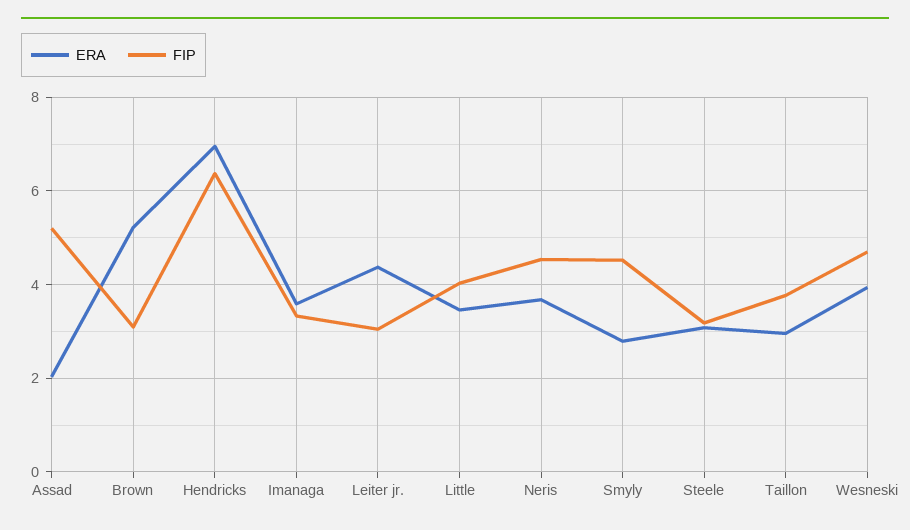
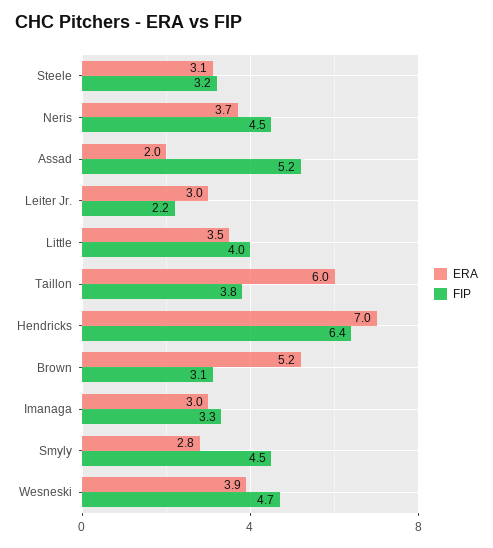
  {
    "ERA": {
      "Assad": 2,
      "Brown": 5.2,
      "Hendricks": 7,
-     "Imanaga": 3.6,
+     "Imanaga": 3,
-     "Leiter jr.": 4.4,
+     "Leiter jr.": 3,
      "Little": 3.5,
      "Neris": 3.7,
      "Smyly": 2.8,
      "Steele": 3.1,
-     "Taillon": 3,
+     "Taillon": 6,
      "Wesneski": 3.9
    },
    "FIP": {
      "Assad": 5.2,
      "Brown": 3.1,
      "Hendricks": 6.4,
      "Imanaga": 3.3,
-     "Leiter jr.": 3,
+     "Leiter jr.": 2.2,
      "Little": 4,
      "Neris": 4.5,
      "Smyly": 4.5,
      "Steele": 3.2,
      "Taillon": 3.8,
      "Wesneski": 4.7
    }
  }

